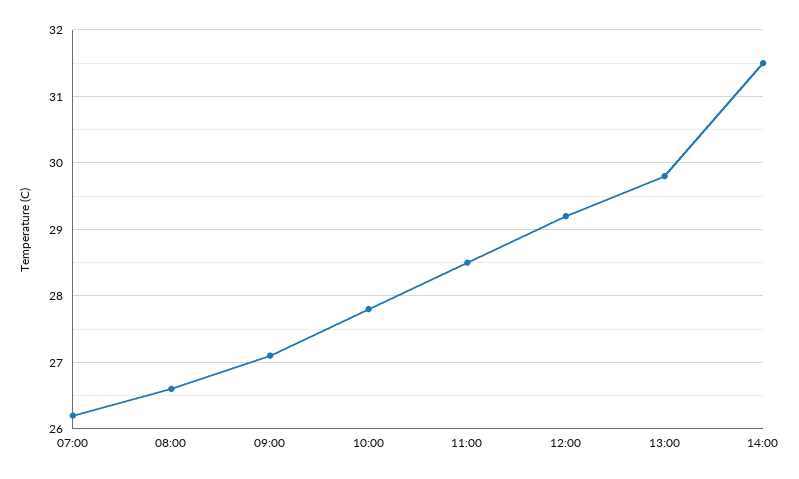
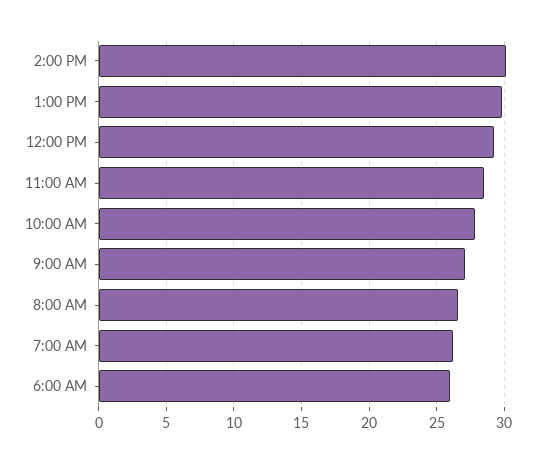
  {
    "07:00": 26.2,
    "08:00": 26.6,
    "09:00": 27.1,
    "10:00": 27.8,
    "11:00": 28.5,
    "12:00": 29.2,
    "13:00": 29.8,
-   "14:00": 31.5
+   "14:00": 30,
+   "6:00 AM": 26
  }

